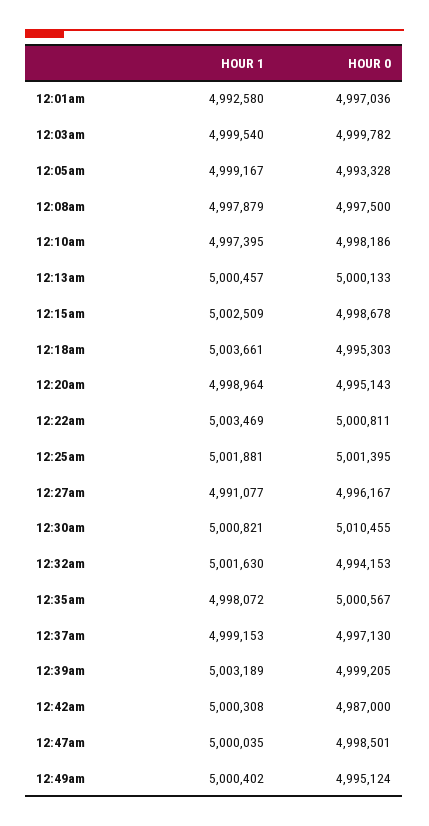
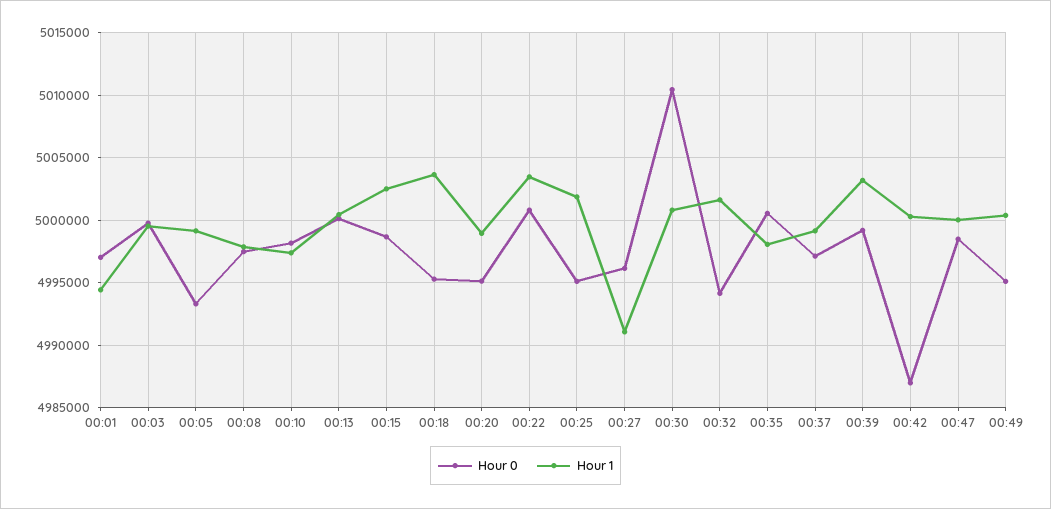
  {
    "HOUR 1": {
-     "12:01am": 4992580,
+     "12:01am": 4994500,
      "12:03am": 4999540,
      "12:05am": 4999167,
      "12:08am": 4997879,
      "12:10am": 4997395,
      "12:13am": 5000457,
      "12:15am": 5002509,
      "12:18am": 5003661,
      "12:20am": 4998964,
      "12:22am": 5003469,
      "12:25am": 5001881,
      "12:27am": 4991077,
      "12:30am": 5000821,
      "12:32am": 5001630,
      "12:35am": 4998072,
      "12:37am": 4999153,
      "12:39am": 5003189,
      "12:42am": 5000308,
      "12:47am": 5000035,
      "12:49am": 5000402
    },
    "HOUR 0": {
      "12:01am": 4997036,
      "12:03am": 4999782,
      "12:05am": 4993328,
      "12:08am": 4997500,
      "12:10am": 4998186,
      "12:13am": 5000133,
      "12:15am": 4998678,
      "12:18am": 4995303,
      "12:20am": 4995143,
      "12:22am": 5000811,
-     "12:25am": 5001395,
+     "12:25am": 4995000,
      "12:27am": 4996167,
      "12:30am": 5010455,
      "12:32am": 4994153,
      "12:35am": 5000567,
      "12:37am": 4997130,
      "12:39am": 4999205,
      "12:42am": 4987000,
      "12:47am": 4998501,
      "12:49am": 4995124
    }
  }

